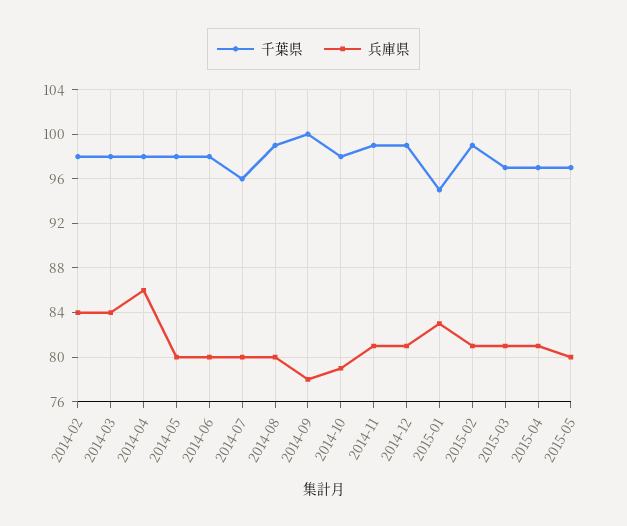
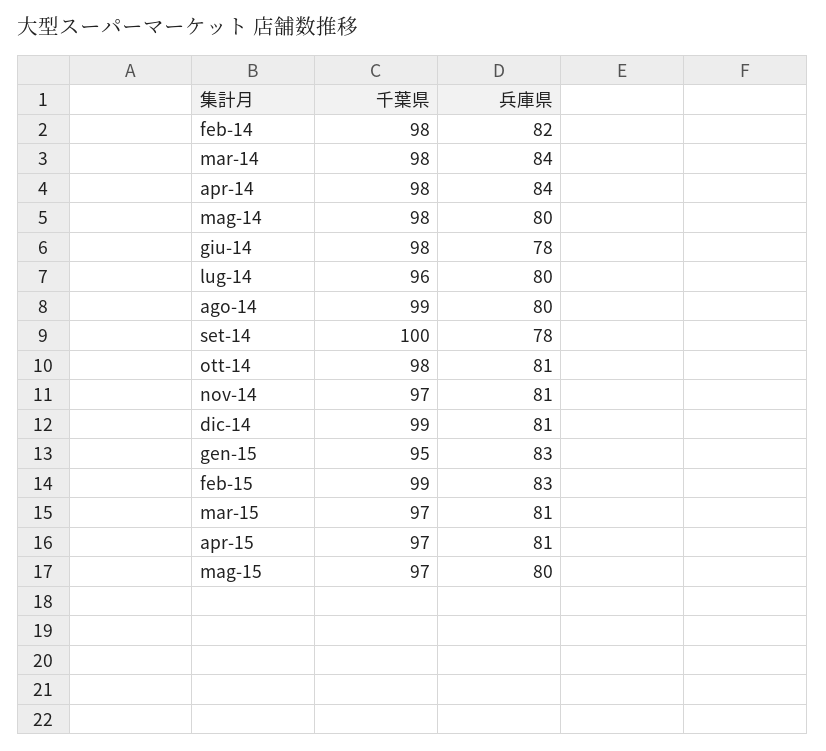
  {
    "千葉県": {
      "2014-02": 98,
      "2014-03": 98,
      "2014-04": 98,
      "2014-05": 98,
      "2014-06": 98,
      "2014-07": 96,
      "2014-08": 99,
      "2014-09": 100,
      "2014-10": 98,
-     "2014-11": 99,
+     "2014-11": 97,
      "2014-12": 99,
      "2015-01": 95,
      "2015-02": 99,
      "2015-03": 97,
      "2015-04": 97,
      "2015-05": 97
    },
    "兵庫県": {
-     "2014-02": 84,
+     "2014-02": 82,
      "2014-03": 84,
-     "2014-04": 86,
+     "2014-04": 84,
      "2014-05": 80,
-     "2014-06": 80,
+     "2014-06": 78,
      "2014-07": 80,
      "2014-08": 80,
      "2014-09": 78,
-     "2014-10": 79,
+     "2014-10": 81,
      "2014-11": 81,
      "2014-12": 81,
      "2015-01": 83,
-     "2015-02": 81,
+     "2015-02": 83,
      "2015-03": 81,
      "2015-04": 81,
      "2015-05": 80
    }
  }

